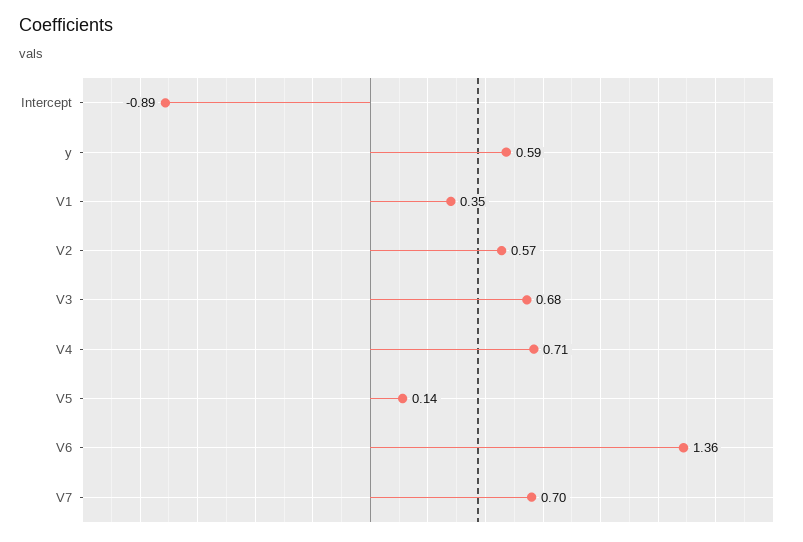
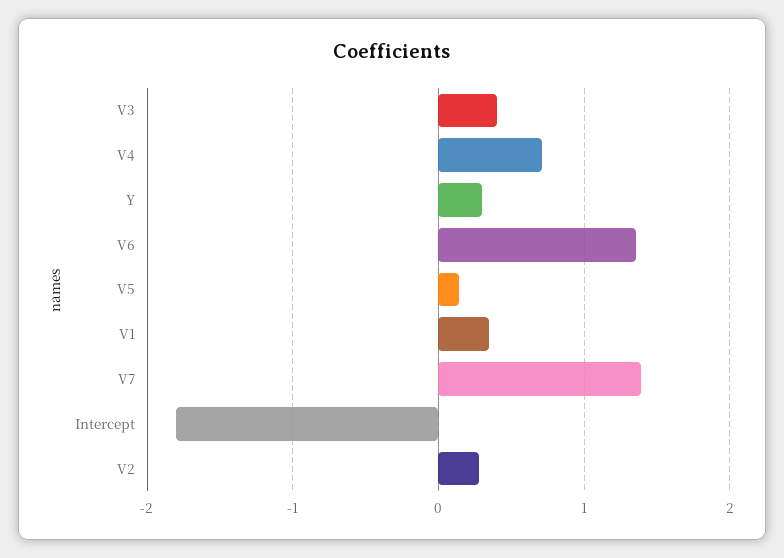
  {
-   "Intercept": -0.89,
+   "Intercept": -1.8,
-   "y": 0.59,
+   "y": 0.3,
    "V1": 0.35,
-   "V2": 0.57,
+   "V2": 0.3,
-   "V3": 0.68,
+   "V3": 0.4,
    "V4": 0.71,
    "V5": 0.14,
    "V6": 1.36,
-   "V7": 0.7
+   "V7": 1.4
  }

